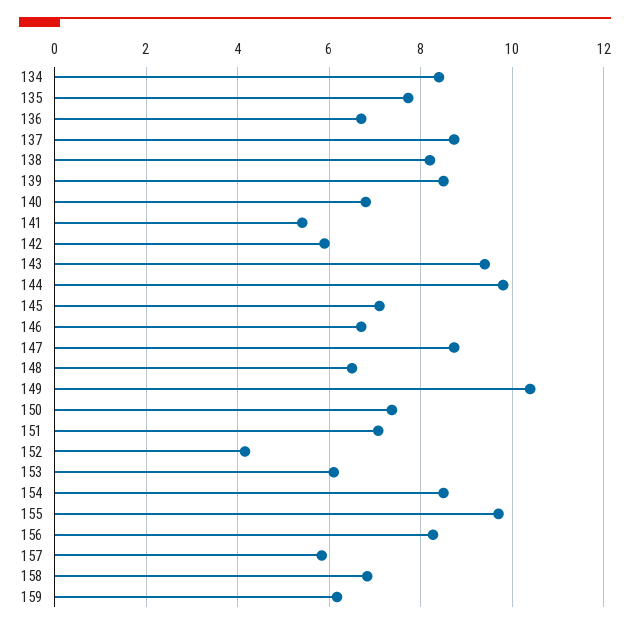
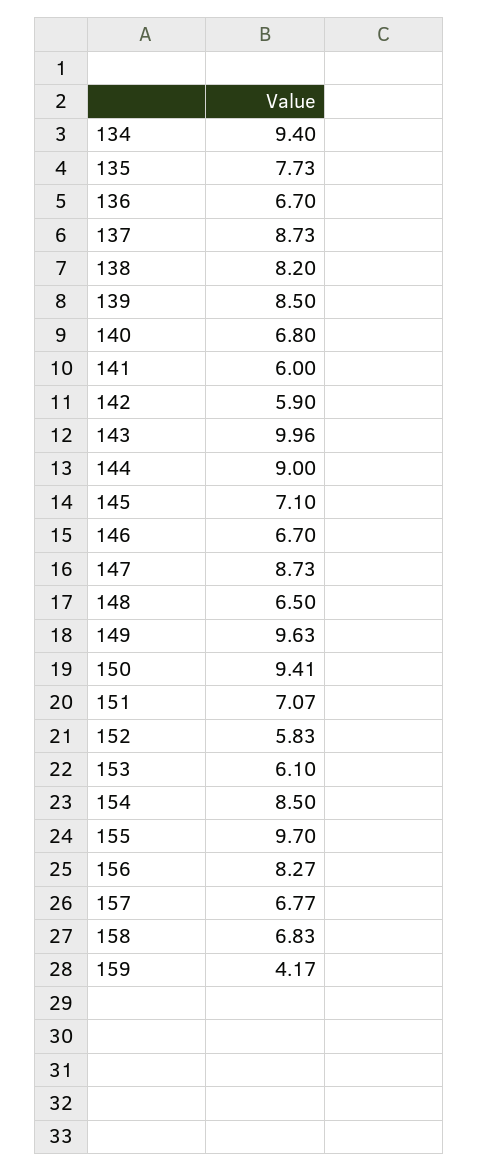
  {
-   "134": 8.4,
+   "134": 9.4,
    "135": 7.73,
    "136": 6.7,
    "137": 8.73,
    "138": 8.2,
    "139": 8.5,
    "140": 6.8,
-   "141": 5.4,
+   "141": 6,
    "142": 5.9,
-   "143": 9.4,
+   "143": 9.96,
-   "144": 9.8,
+   "144": 9,
    "145": 7.1,
    "146": 6.7,
    "147": 8.73,
    "148": 6.5,
-   "149": 10.4,
+   "149": 9.63,
-   "150": 7.4,
+   "150": 9.41,
    "151": 7.07,
-   "152": 4.2,
+   "152": 5.83,
    "153": 6.1,
    "154": 8.5,
    "155": 9.7,
    "156": 8.27,
-   "157": 5.8,
+   "157": 6.77,
    "158": 6.83,
-   "159": 6.2
+   "159": 4.17
  }

